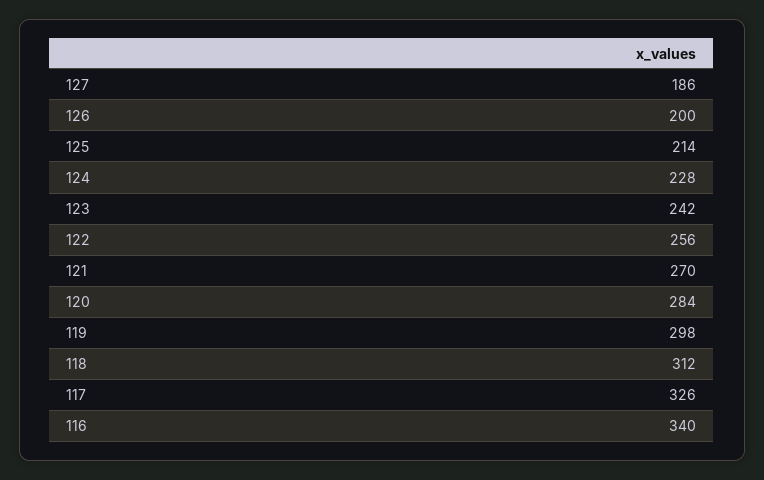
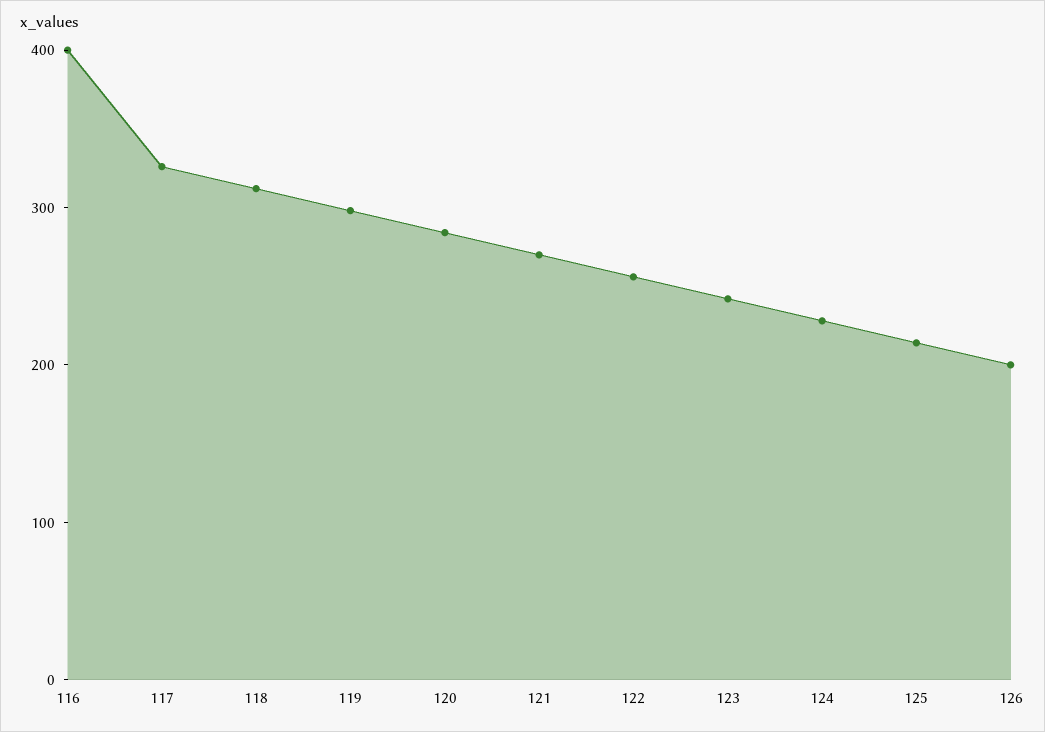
  {
-   "127": 186,
    "126": 200,
    "125": 214,
    "124": 228,
    "123": 242,
    "122": 256,
    "121": 270,
    "120": 284,
    "119": 298,
    "118": 312,
    "117": 326,
-   "116": 340
+   "116": 400
  }

